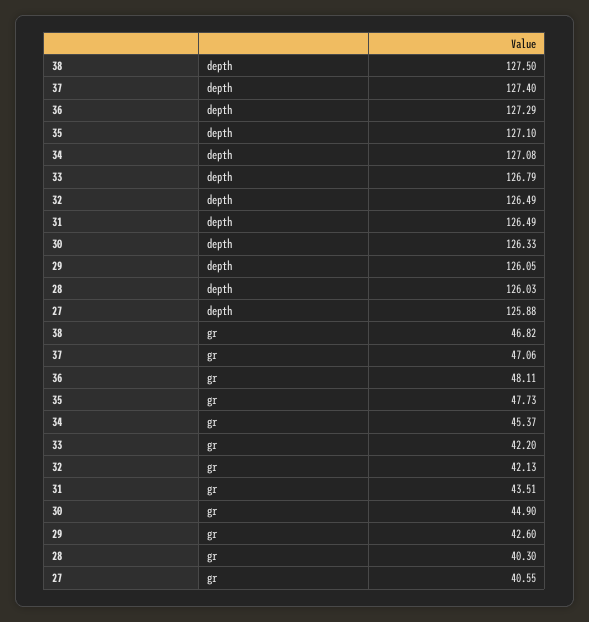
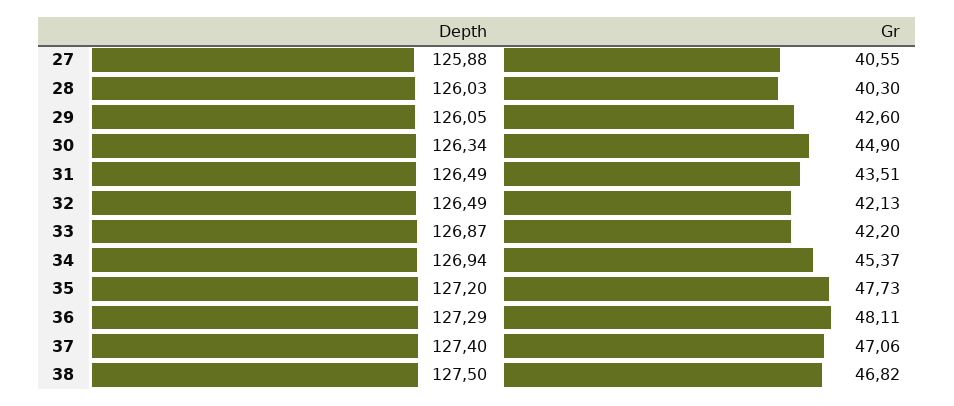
  {
    "38": {
      "depth": 127.5,
      "gr": 46.82
    },
    "37": {
      "depth": 127.4,
      "gr": 47.06
    },
    "36": {
      "depth": 127.29,
      "gr": 48.11
    },
    "35": {
-     "depth": 127.1,
+     "depth": 127.2,
      "gr": 47.73
    },
    "34": {
-     "depth": 127.08,
+     "depth": 126.94,
      "gr": 45.37
    },
    "33": {
-     "depth": 126.79,
+     "depth": 126.87,
      "gr": 42.2
    },
    "32": {
      "depth": 126.49,
      "gr": 42.13
    },
    "31": {
      "depth": 126.49,
      "gr": 43.51
    },
    "30": {
-     "depth": 126.33,
+     "depth": 126.34,
      "gr": 44.9
    },
    "29": {
      "depth": 126.05,
      "gr": 42.6
    },
    "28": {
      "depth": 126.03,
      "gr": 40.3
    },
    "27": {
      "depth": 125.88,
      "gr": 40.55
    }
  }

